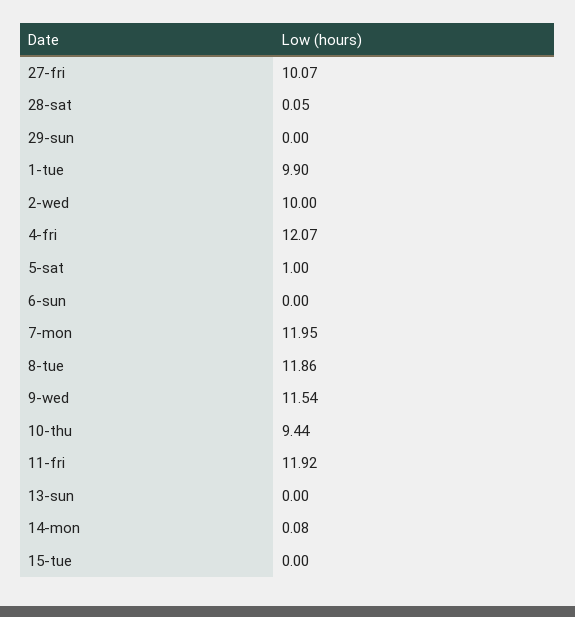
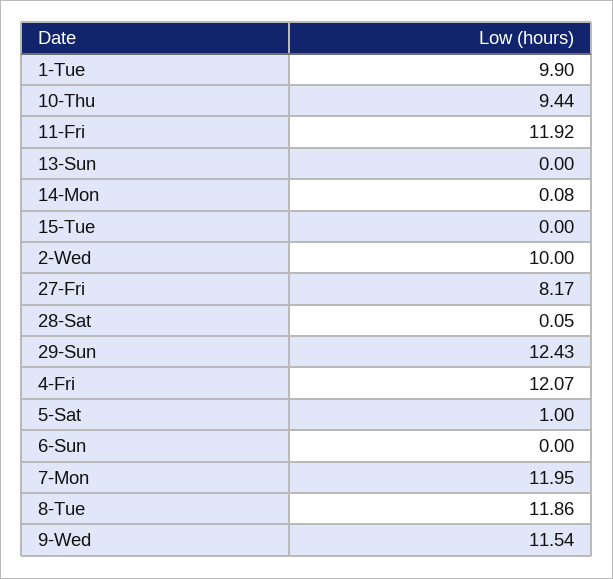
  {
-   "27-fri": 10.07,
+   "27-fri": 8.17,
    "28-sat": 0.05,
-   "29-sun": 0,
+   "29-sun": 12.43,
    "1-tue": 9.9,
    "2-wed": 10,
    "4-fri": 12.07,
    "5-sat": 1,
    "6-sun": 0,
    "7-mon": 11.95,
    "8-tue": 11.86,
    "9-wed": 11.54,
    "10-thu": 9.44,
    "11-fri": 11.92,
    "13-sun": 0,
    "14-mon": 0.08,
    "15-tue": 0
  }

